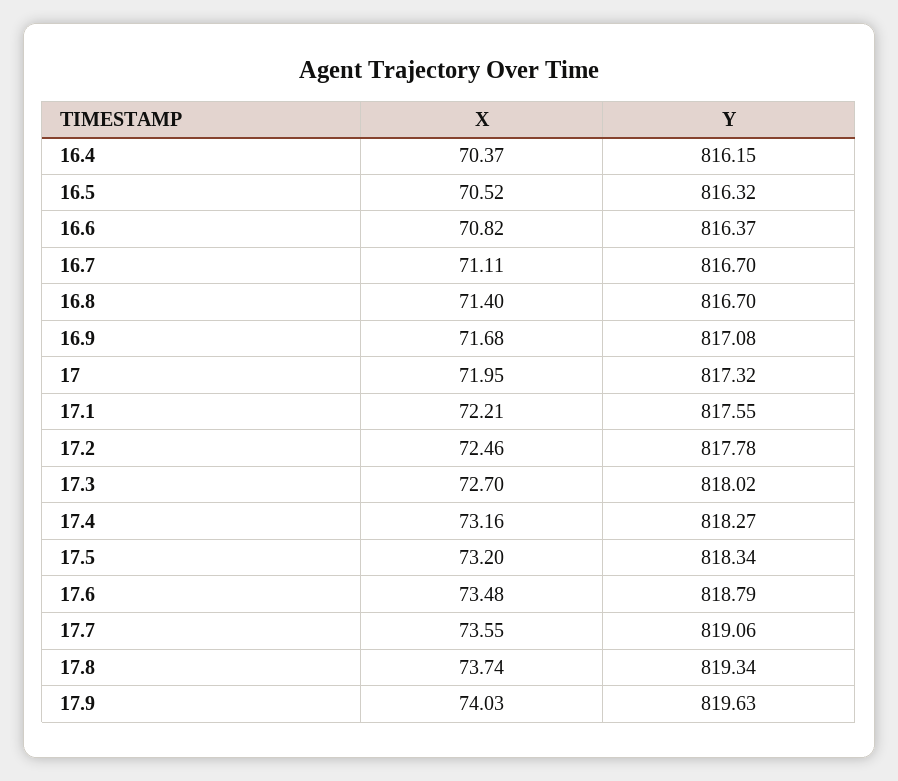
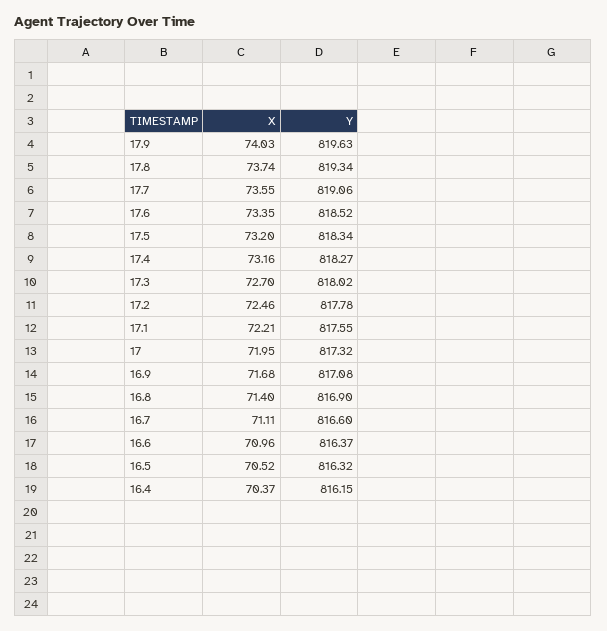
  {
    "X": {
      "16.4": 70.37,
      "16.5": 70.52,
-     "16.6": 70.82,
+     "16.6": 70.96,
      "16.7": 71.11,
      "16.8": 71.4,
      "16.9": 71.68,
      "17": 71.95,
      "17.1": 72.21,
      "17.2": 72.46,
      "17.3": 72.7,
      "17.4": 73.16,
      "17.5": 73.2,
-     "17.6": 73.48,
+     "17.6": 73.35,
      "17.7": 73.55,
      "17.8": 73.74,
      "17.9": 74.03
    },
    "Y": {
      "16.4": 816.15,
      "16.5": 816.32,
      "16.6": 816.37,
-     "16.7": 816.7,
+     "16.7": 816.6,
-     "16.8": 816.7,
+     "16.8": 816.9,
      "16.9": 817.08,
      "17": 817.32,
      "17.1": 817.55,
      "17.2": 817.78,
      "17.3": 818.02,
      "17.4": 818.27,
      "17.5": 818.34,
-     "17.6": 818.79,
+     "17.6": 818.52,
      "17.7": 819.06,
      "17.8": 819.34,
      "17.9": 819.63
    }
  }

